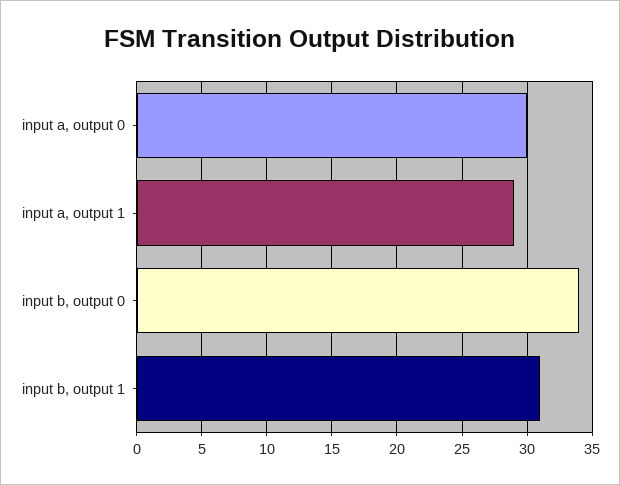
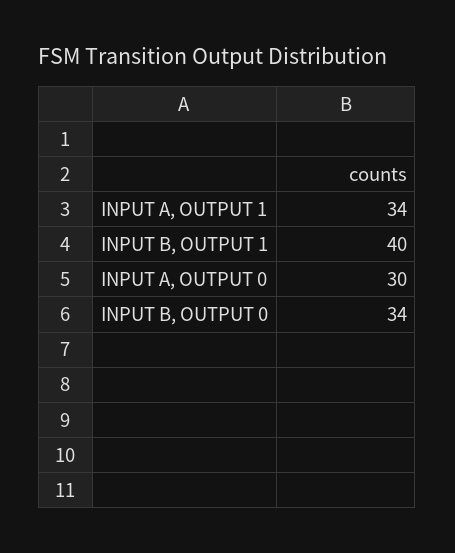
  {
    "input a, output 0": 30,
-   "input a, output 1": 29,
+   "input a, output 1": 34,
    "input b, output 0": 34,
-   "input b, output 1": 31
+   "input b, output 1": 40
  }

